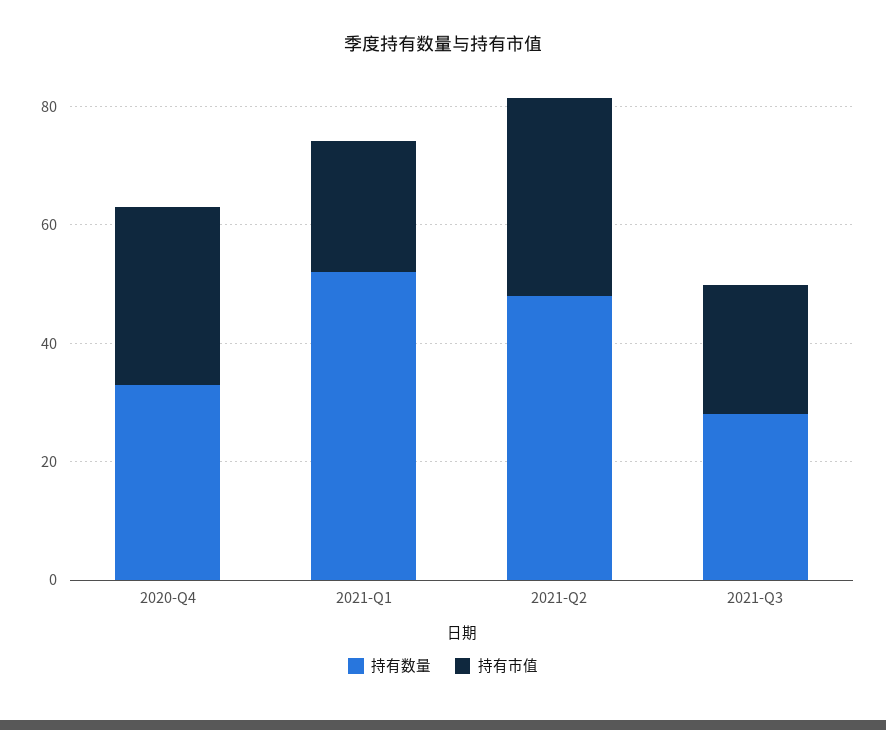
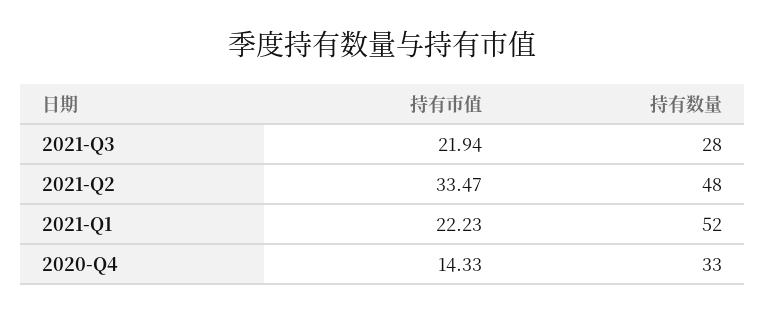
  {
    "持有数量": {
      "2020-Q4": 33,
      "2021-Q1": 52,
      "2021-Q2": 48,
      "2021-Q3": 28
    },
    "持有市值": {
-     "2020-Q4": 30,
+     "2020-Q4": 14.33,
      "2021-Q1": 22.23,
      "2021-Q2": 33.47,
      "2021-Q3": 21.94
    }
  }

